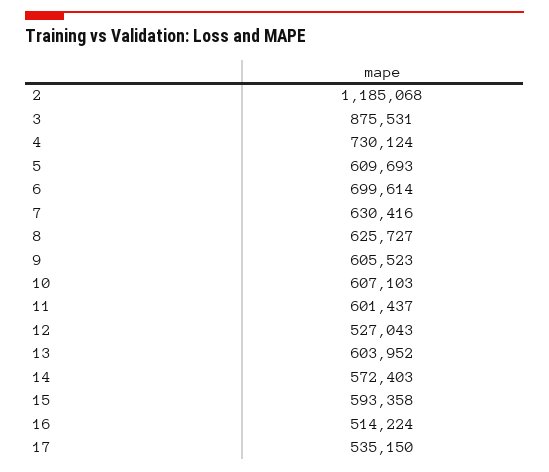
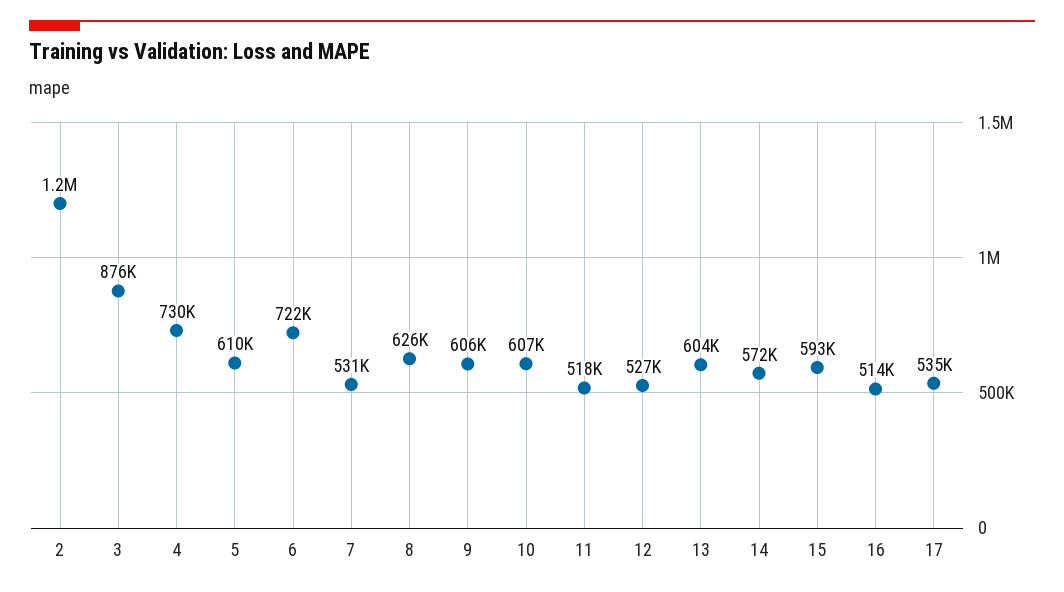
  {
    "2": 1185068,
    "3": 875531,
    "4": 730124,
    "5": 609693,
-   "6": 699614,
+   "6": 722000,
-   "7": 630416,
+   "7": 531000,
    "8": 625727,
    "9": 605523,
    "10": 607103,
-   "11": 601437,
+   "11": 518000,
    "12": 527043,
    "13": 603952,
    "14": 572403,
    "15": 593358,
    "16": 514224,
    "17": 535150
  }

